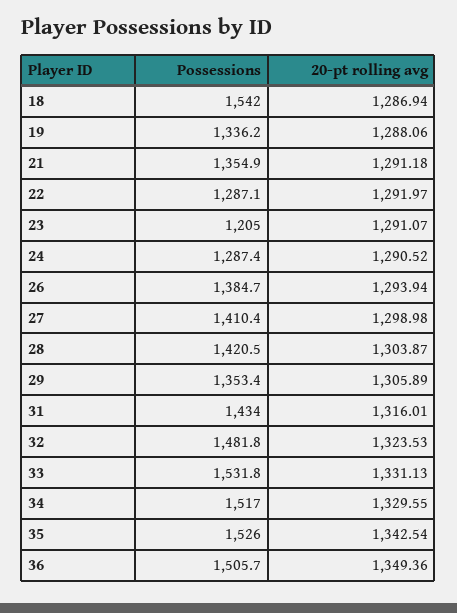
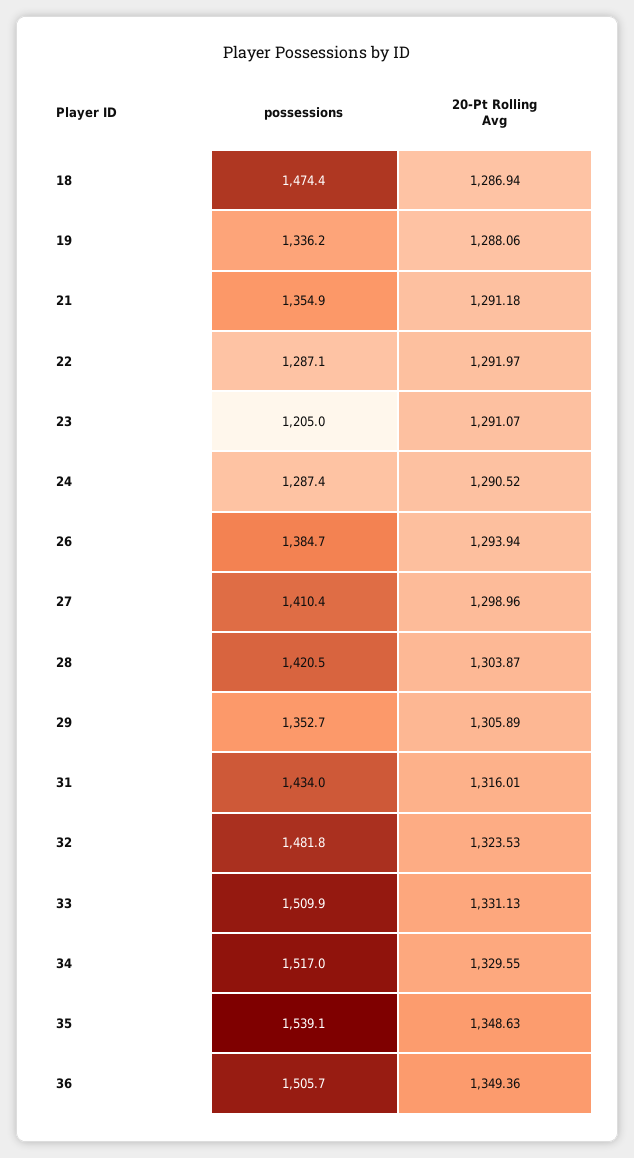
  {
    "Possessions": {
-     "18": 1542,
+     "18": 1474.4,
      "19": 1336.2,
      "21": 1354.9,
      "22": 1287.1,
      "23": 1205,
      "24": 1287.4,
      "26": 1384.7,
      "27": 1410.4,
      "28": 1420.5,
-     "29": 1353.4,
+     "29": 1352.7,
      "31": 1434,
      "32": 1481.8,
-     "33": 1531.8,
+     "33": 1509.9,
      "34": 1517,
-     "35": 1526,
+     "35": 1539.1,
      "36": 1505.7
    },
    "20-pt rolling avg": {
      "18": 1286.94,
      "19": 1288.06,
      "21": 1291.18,
      "22": 1291.97,
      "23": 1291.07,
      "24": 1290.52,
      "26": 1293.94,
-     "27": 1298.98,
+     "27": 1298.96,
      "28": 1303.87,
      "29": 1305.89,
      "31": 1316.01,
      "32": 1323.53,
      "33": 1331.13,
      "34": 1329.55,
-     "35": 1342.54,
+     "35": 1348.63,
      "36": 1349.36
    }
  }

